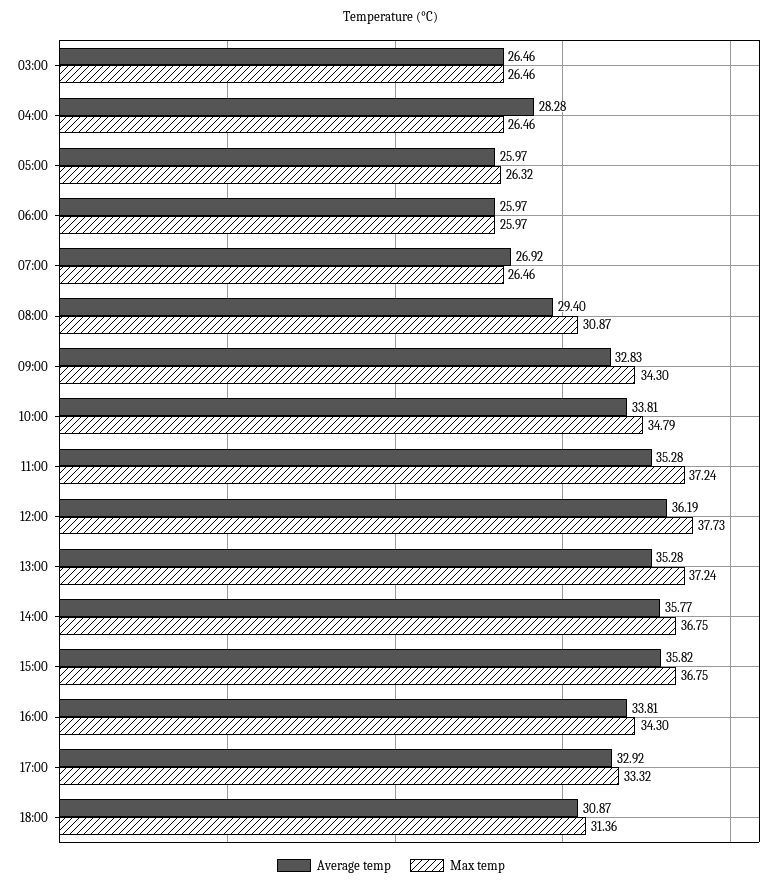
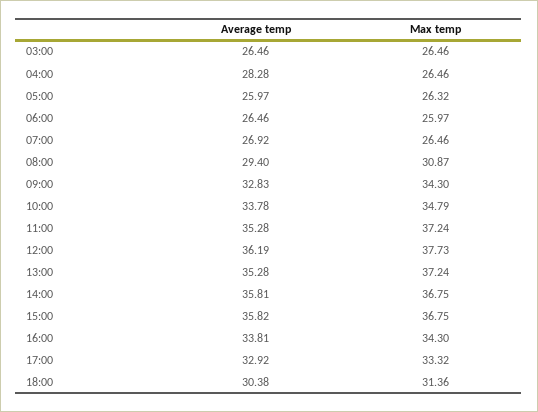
  {
    "Average temp": {
      "03:00": 26.46,
      "04:00": 28.28,
      "05:00": 25.97,
-     "06:00": 25.97,
+     "06:00": 26.46,
      "07:00": 26.92,
      "08:00": 29.4,
      "09:00": 32.83,
-     "10:00": 33.81,
+     "10:00": 33.78,
      "11:00": 35.28,
      "12:00": 36.19,
      "13:00": 35.28,
-     "14:00": 35.77,
+     "14:00": 35.81,
      "15:00": 35.82,
      "16:00": 33.81,
      "17:00": 32.92,
-     "18:00": 30.87
+     "18:00": 30.38
    },
    "Max temp": {
      "03:00": 26.46,
      "04:00": 26.46,
      "05:00": 26.32,
      "06:00": 25.97,
      "07:00": 26.46,
      "08:00": 30.87,
      "09:00": 34.3,
      "10:00": 34.79,
      "11:00": 37.24,
      "12:00": 37.73,
      "13:00": 37.24,
      "14:00": 36.75,
      "15:00": 36.75,
      "16:00": 34.3,
      "17:00": 33.32,
      "18:00": 31.36
    }
  }

